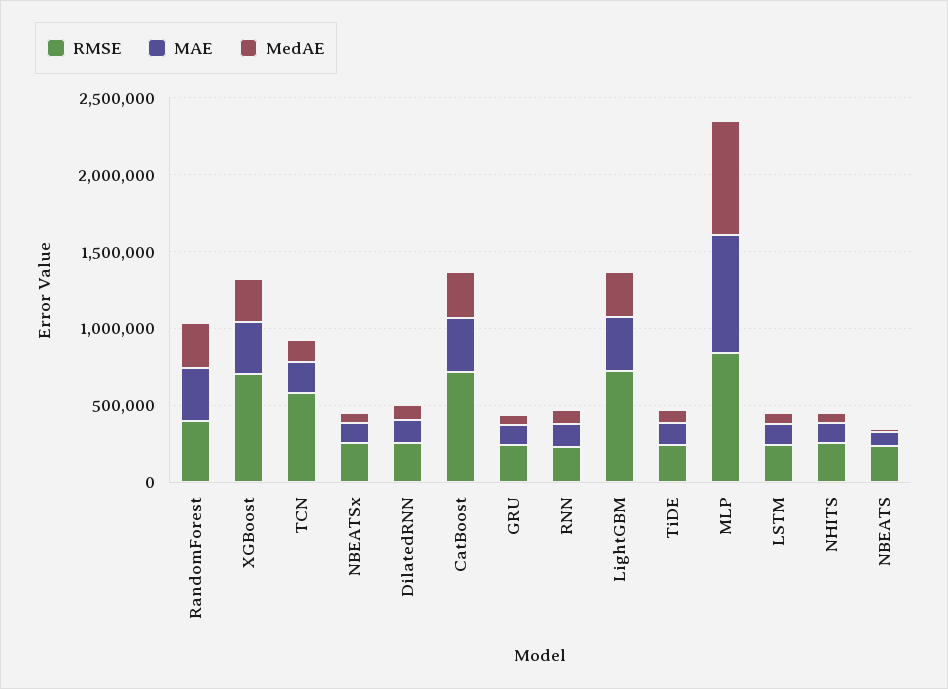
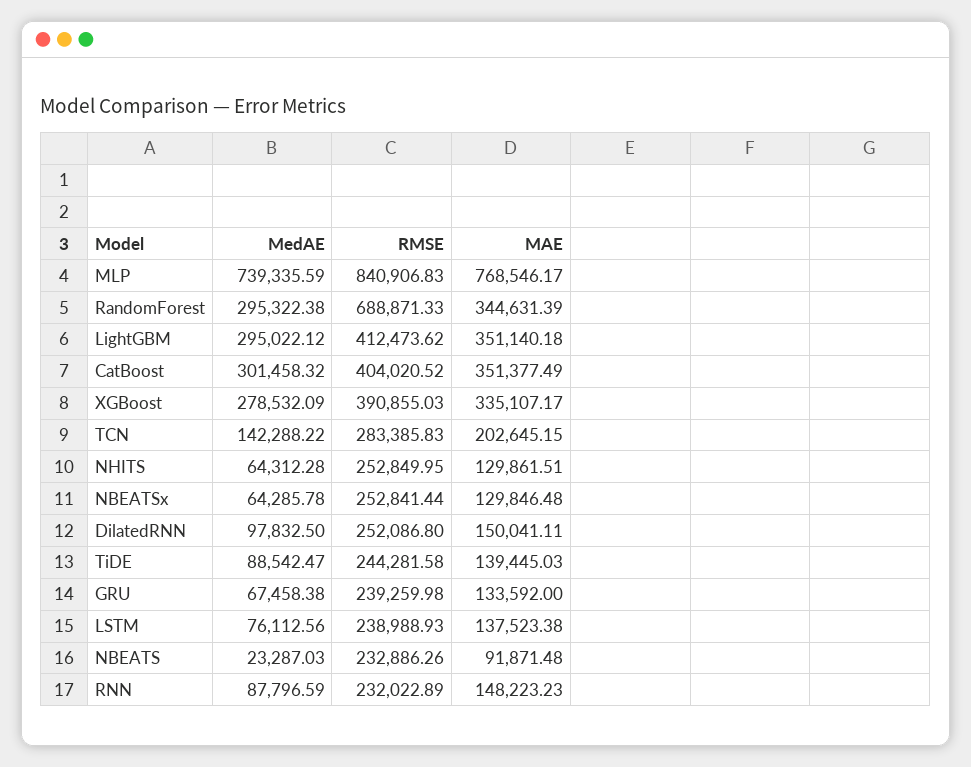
  {
    "RMSE": {
-     "RandomForest": 400000,
+     "RandomForest": 688871.33,
-     "XGBoost": 700000,
+     "XGBoost": 390855.03,
-     "TCN": 600000,
+     "TCN": 283385.83,
      "NBEATSx": 252841.44,
      "DilatedRNN": 252086.8,
-     "CatBoost": 700000,
+     "CatBoost": 404020.52,
      "GRU": 239259.98,
      "RNN": 232022.89,
-     "LightGBM": 700000,
+     "LightGBM": 412473.62,
      "TiDE": 244281.58,
      "MLP": 840906.83,
      "LSTM": 238988.93,
      "NHITS": 252849.95,
      "NBEATS": 232886.26
    },
    "MAE": {
      "RandomForest": 344631.39,
      "XGBoost": 335107.17,
      "TCN": 202645.15,
      "NBEATSx": 129846.48,
      "DilatedRNN": 150041.11,
      "CatBoost": 351377.49,
      "GRU": 133592,
      "RNN": 148223.23,
      "LightGBM": 351140.18,
      "TiDE": 139445.03,
      "MLP": 768546.17,
      "LSTM": 137523.38,
      "NHITS": 129861.51,
      "NBEATS": 91871.48
    },
    "MedAE": {
      "RandomForest": 295322.38,
      "XGBoost": 278532.09,
      "TCN": 142288.22,
      "NBEATSx": 64285.78,
      "DilatedRNN": 97832.5,
      "CatBoost": 301458.32,
      "GRU": 67458.38,
      "RNN": 87796.59,
      "LightGBM": 295022.12,
      "TiDE": 88542.47,
      "MLP": 739335.59,
      "LSTM": 76112.56,
      "NHITS": 64312.28,
      "NBEATS": 23287.03
    }
  }

